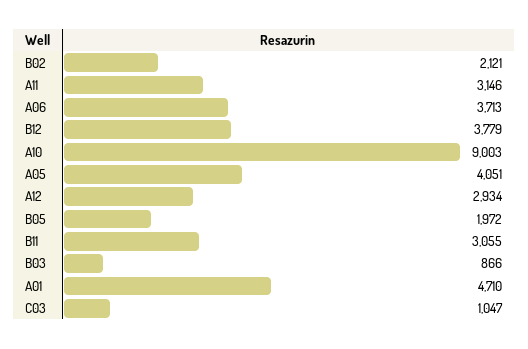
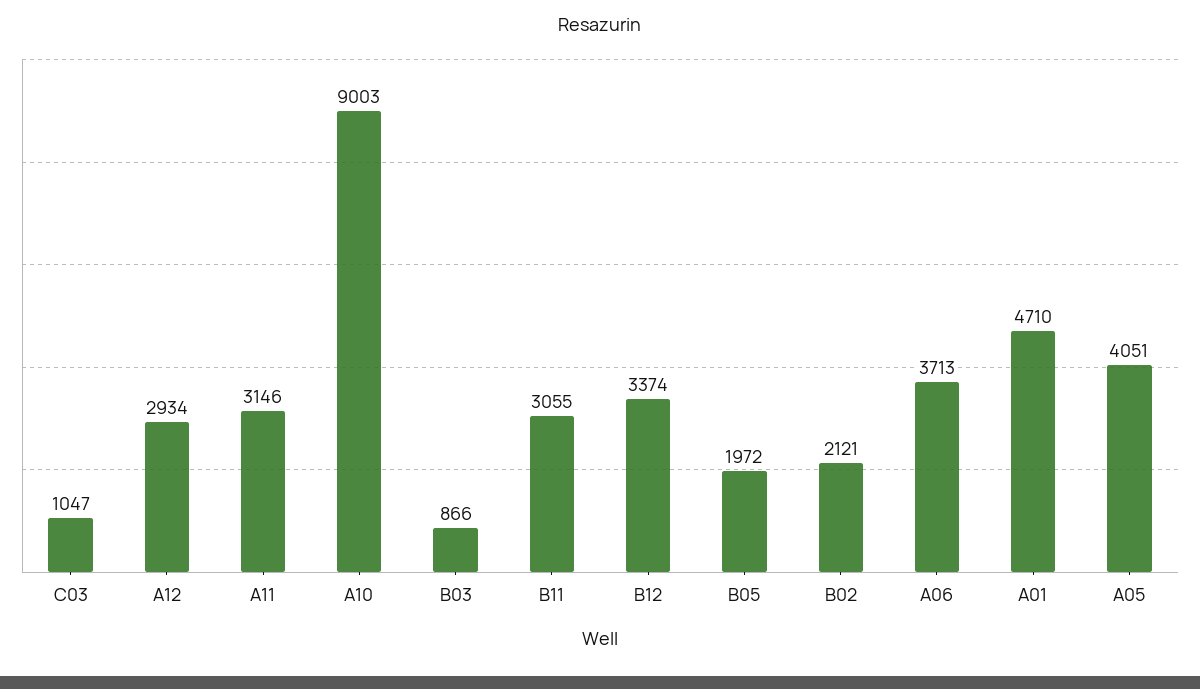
  {
    "B02": 2121,
    "A11": 3146,
    "A06": 3713,
-   "B12": 3779,
+   "B12": 3374,
    "A10": 9003,
    "A05": 4051,
    "A12": 2934,
    "B05": 1972,
    "B11": 3055,
    "B03": 866,
    "A01": 4710,
    "C03": 1047
  }

